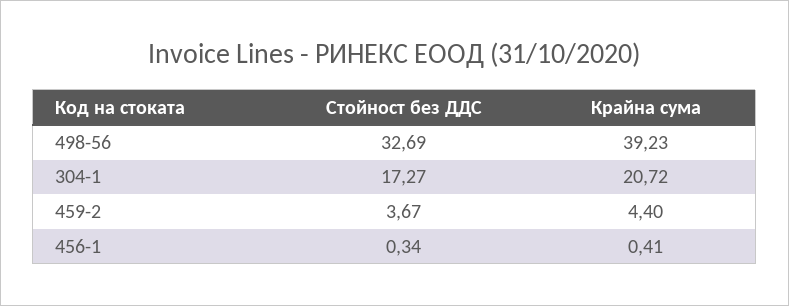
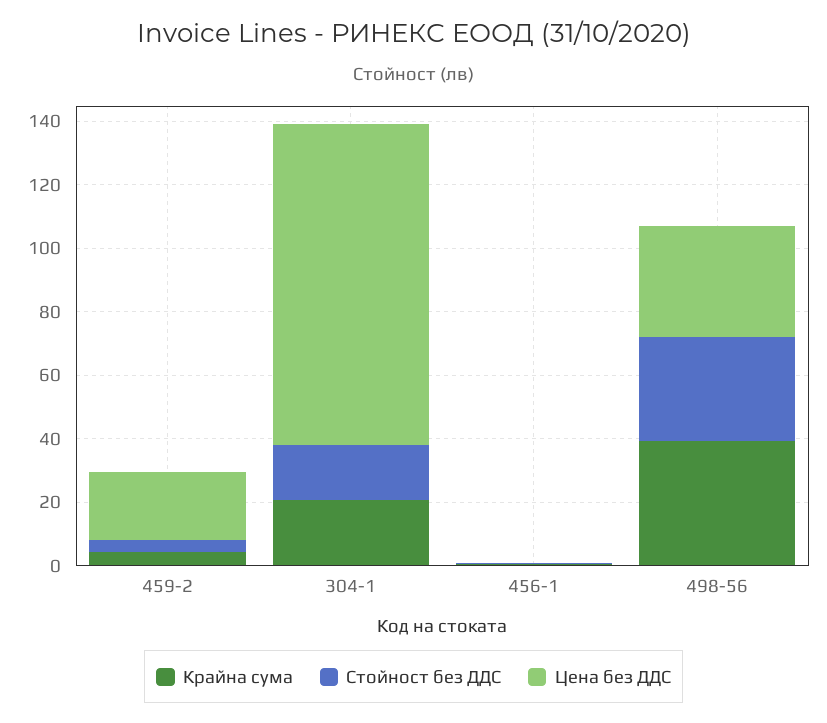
  {
    "Стойност без ДДС": {
      "498-56": 32.69,
      "304-1": 17.27,
      "459-2": 3.67,
      "456-1": 0.34
    },
    "Крайна сума": {
      "498-56": 39.23,
      "304-1": 20.72,
      "459-2": 4.4,
      "456-1": 0.41
-   }
+   },
+   "Цена без ДДС": {
+     "459-2": 20,
+     "304-1": 100,
+     "456-1": 0,
+     "498-56": 35
+   }
  }

